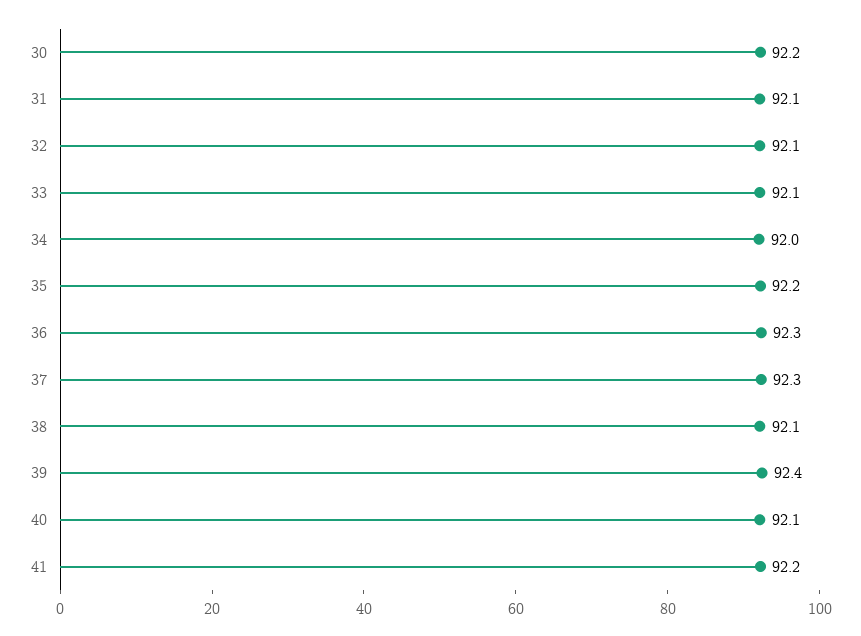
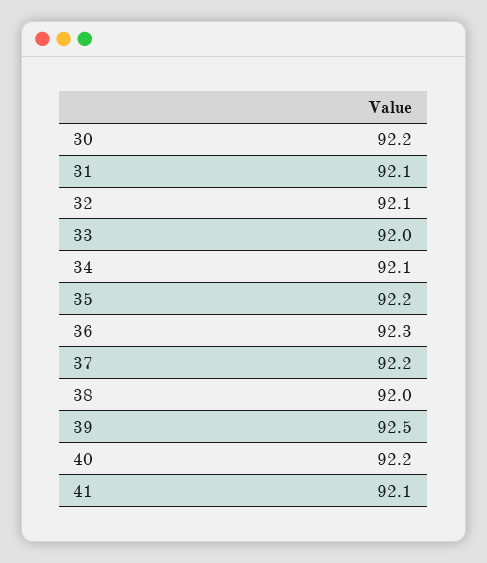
  {
    "30": 92.2,
    "31": 92.1,
    "32": 92.1,
-   "33": 92.1,
+   "33": 92,
-   "34": 92,
+   "34": 92.1,
    "35": 92.2,
    "36": 92.3,
-   "37": 92.3,
+   "37": 92.2,
-   "38": 92.1,
+   "38": 92,
-   "39": 92.4,
+   "39": 92.5,
-   "40": 92.1,
+   "40": 92.2,
-   "41": 92.2
+   "41": 92.1
  }

